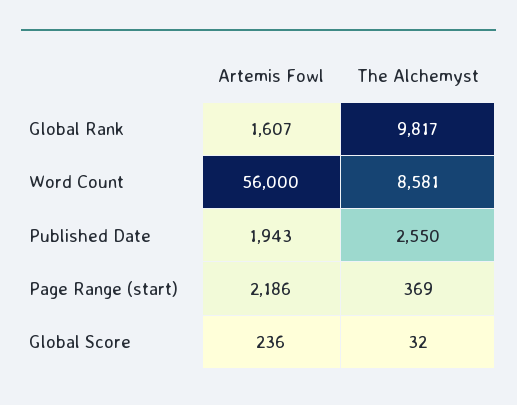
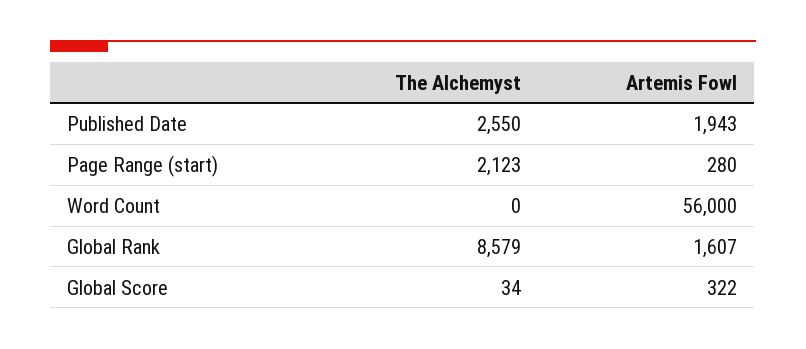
  {
    "Artemis Fowl": {
      "Global Rank": 1607,
      "Word Count": 56000,
      "Published Date": 1943,
-     "Page Range (start)": 2186,
+     "Page Range (start)": 280,
-     "Global Score": 236
+     "Global Score": 322
    },
    "The Alchemyst": {
-     "Global Rank": 9817,
+     "Global Rank": 8579,
-     "Word Count": 8581,
+     "Word Count": 0,
      "Published Date": 2550,
-     "Page Range (start)": 369,
+     "Page Range (start)": 2123,
-     "Global Score": 32
+     "Global Score": 34
    }
  }

